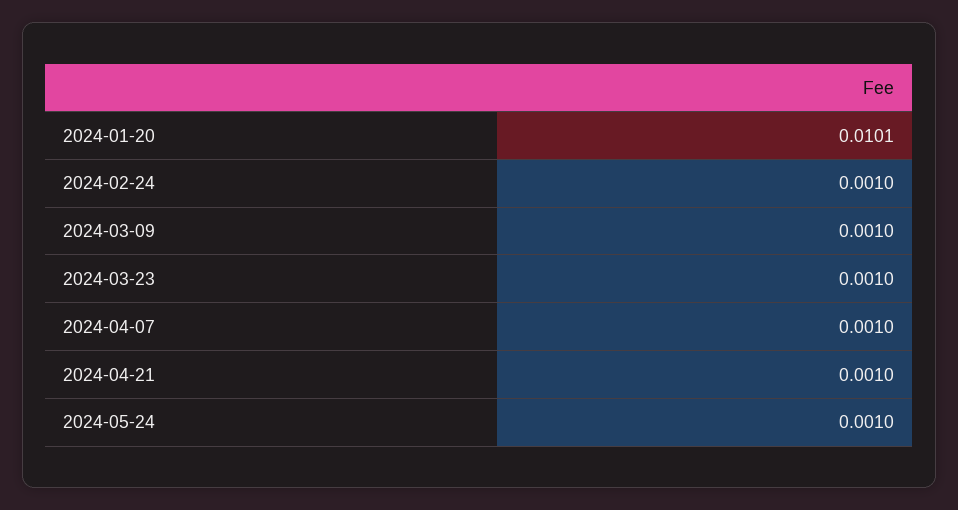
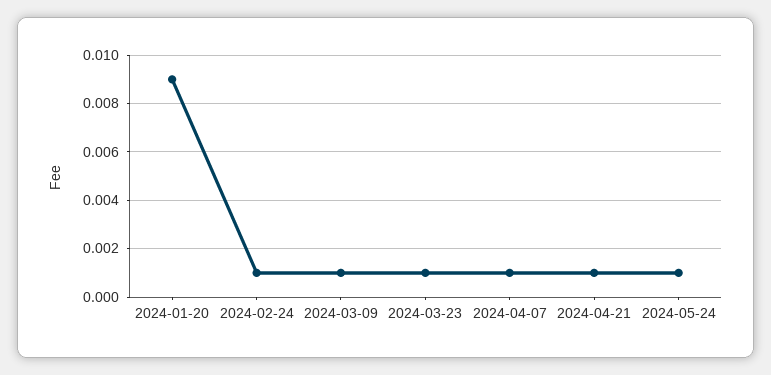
  {
-   "2024-01-20": 0.0101,
+   "2024-01-20": 0.009,
    "2024-02-24": 0.001,
    "2024-03-09": 0.001,
    "2024-03-23": 0.001,
    "2024-04-07": 0.001,
    "2024-04-21": 0.001,
    "2024-05-24": 0.001
  }

